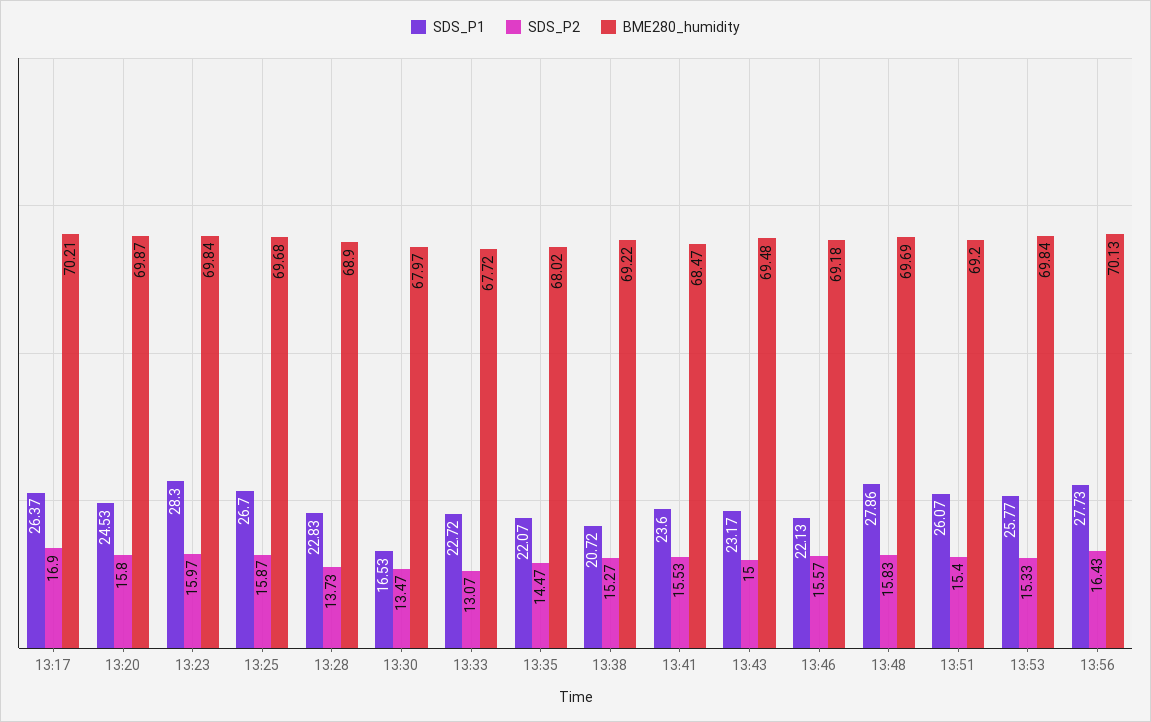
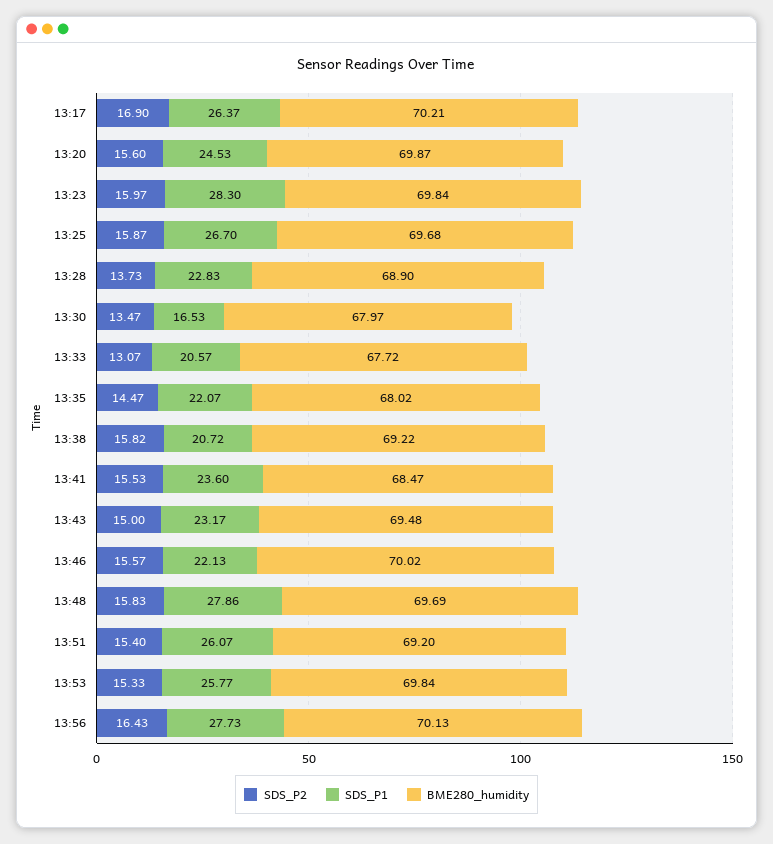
  {
    "SDS_P1": {
      "13:17": 26.37,
      "13:20": 24.53,
      "13:23": 28.3,
      "13:25": 26.7,
      "13:28": 22.83,
      "13:30": 16.53,
-     "13:33": 22.72,
+     "13:33": 20.57,
      "13:35": 22.07,
      "13:38": 20.72,
      "13:41": 23.6,
      "13:43": 23.17,
      "13:46": 22.13,
      "13:48": 27.86,
      "13:51": 26.07,
      "13:53": 25.77,
      "13:56": 27.73
    },
    "SDS_P2": {
      "13:17": 16.9,
-     "13:20": 15.8,
+     "13:20": 15.6,
      "13:23": 15.97,
      "13:25": 15.87,
      "13:28": 13.73,
      "13:30": 13.47,
      "13:33": 13.07,
      "13:35": 14.47,
-     "13:38": 15.27,
+     "13:38": 15.82,
      "13:41": 15.53,
      "13:43": 15,
      "13:46": 15.57,
      "13:48": 15.83,
      "13:51": 15.4,
      "13:53": 15.33,
      "13:56": 16.43
    },
    "BME280_humidity": {
      "13:17": 70.21,
      "13:20": 69.87,
      "13:23": 69.84,
      "13:25": 69.68,
      "13:28": 68.9,
      "13:30": 67.97,
      "13:33": 67.72,
      "13:35": 68.02,
      "13:38": 69.22,
      "13:41": 68.47,
      "13:43": 69.48,
-     "13:46": 69.18,
+     "13:46": 70.02,
      "13:48": 69.69,
      "13:51": 69.2,
      "13:53": 69.84,
      "13:56": 70.13
    }
  }

